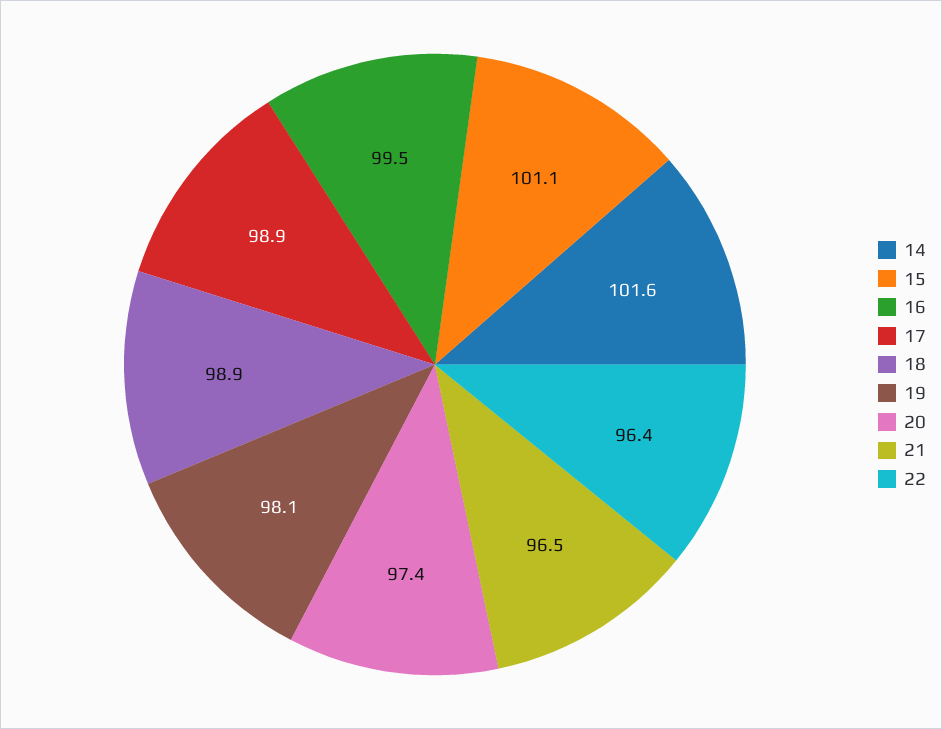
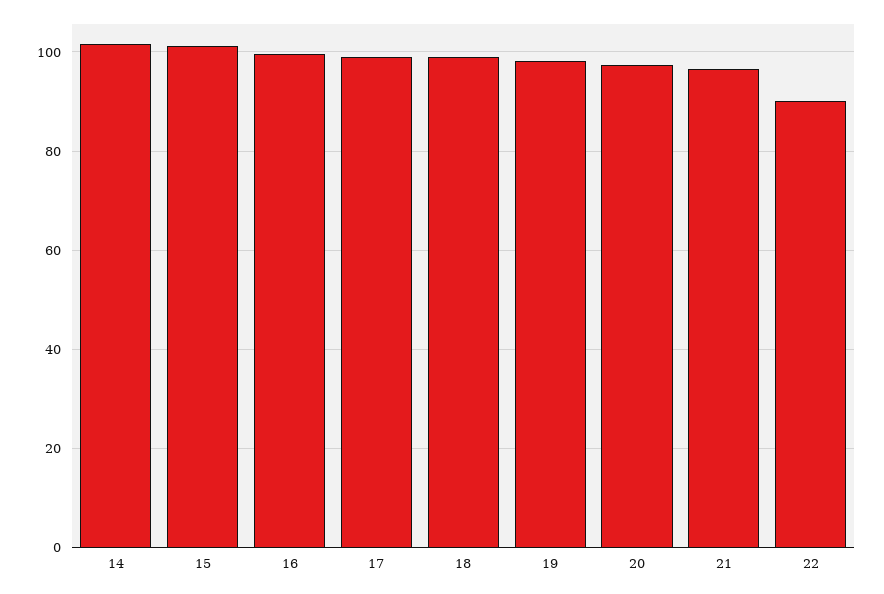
  {
    "14": 101.6,
    "15": 101.1,
    "16": 99.5,
    "17": 98.9,
    "18": 98.9,
    "19": 98.1,
    "20": 97.4,
    "21": 96.5,
-   "22": 96.4
+   "22": 90
  }

